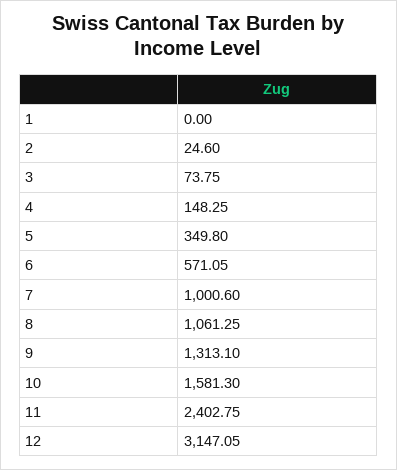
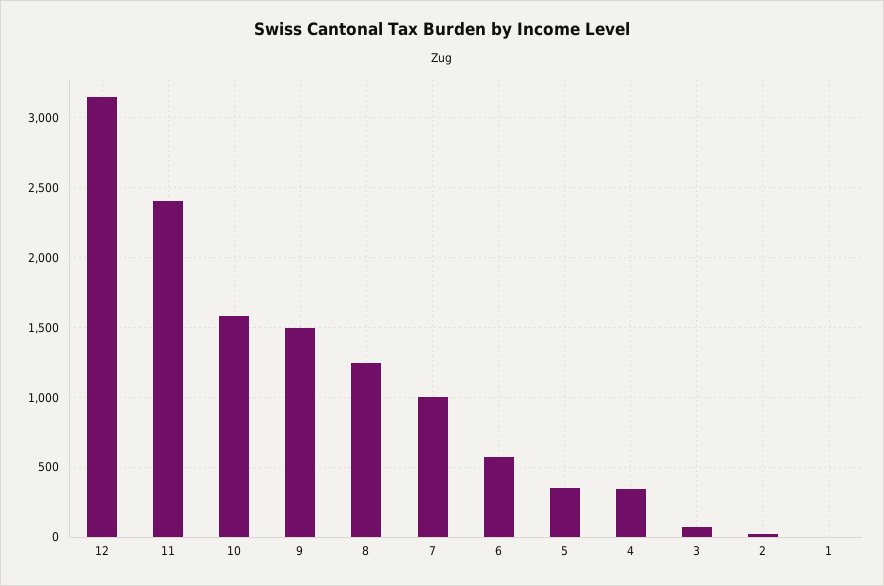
  {
    "1": 0,
    "2": 24.6,
    "3": 73.75,
-   "4": 148.25,
+   "4": 350,
    "5": 349.8,
    "6": 571.05,
    "7": 1000.6,
-   "8": 1061.25,
+   "8": 1250,
-   "9": 1313.1,
+   "9": 1500,
    "10": 1581.3,
    "11": 2402.75,
    "12": 3147.05
  }

